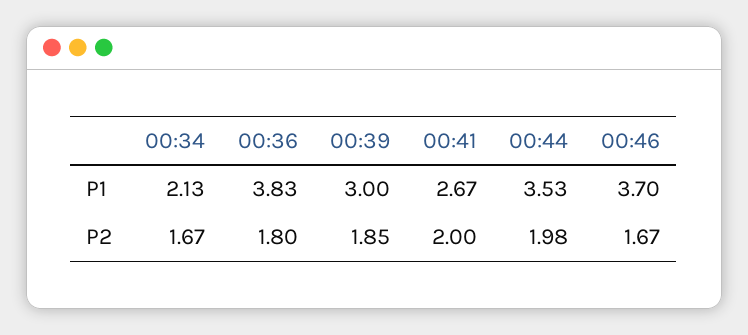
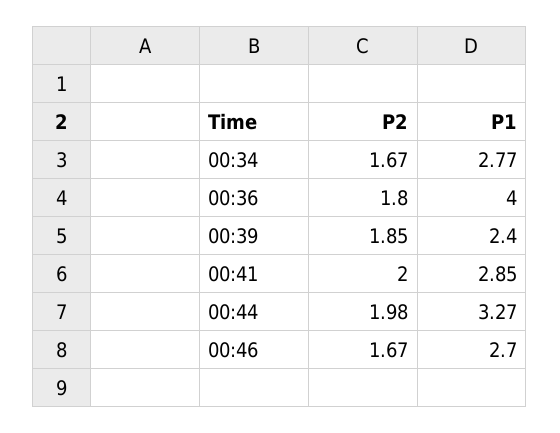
  {
    "00:34": {
-     "P1": 2.13,
+     "P1": 2.77,
      "P2": 1.67
    },
    "00:36": {
-     "P1": 3.83,
+     "P1": 4,
      "P2": 1.8
    },
    "00:39": {
-     "P1": 3,
+     "P1": 2.4,
      "P2": 1.85
    },
    "00:41": {
-     "P1": 2.67,
+     "P1": 2.85,
      "P2": 2
    },
    "00:44": {
-     "P1": 3.53,
+     "P1": 3.27,
      "P2": 1.98
    },
    "00:46": {
-     "P1": 3.7,
+     "P1": 2.7,
      "P2": 1.67
    }
  }

